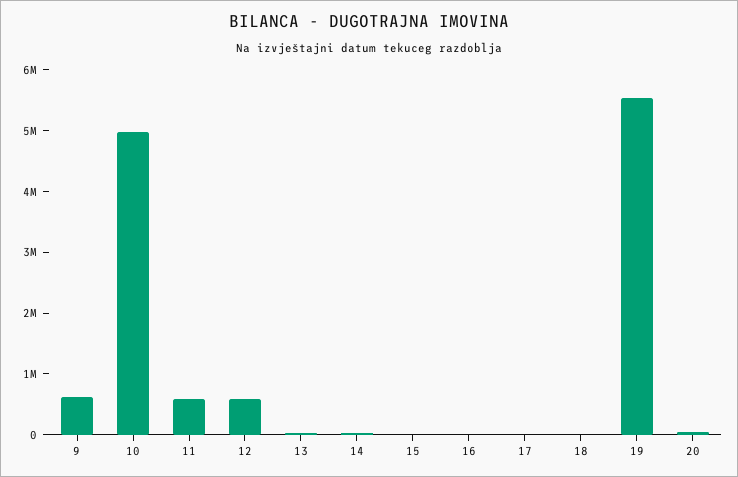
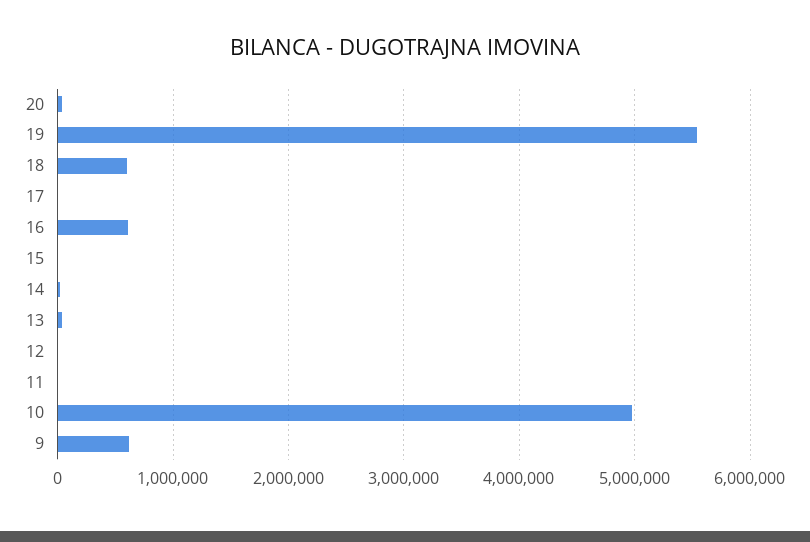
  {
    "9": 600000,
    "10": 5000000,
-   "11": 600000,
+   "11": 0,
-   "12": 600000,
+   "12": 0,
    "13": 0,
    "14": 0,
    "15": 0,
-   "16": 0,
+   "16": 600000,
    "17": 0,
-   "18": 0,
+   "18": 600000,
    "19": 5500000,
    "20": 0
  }

